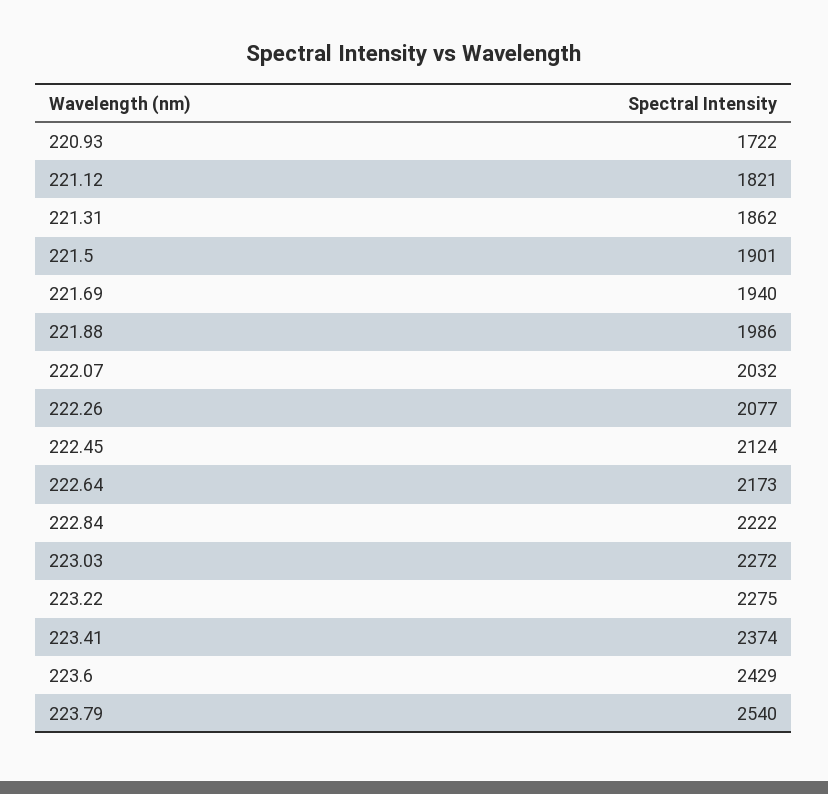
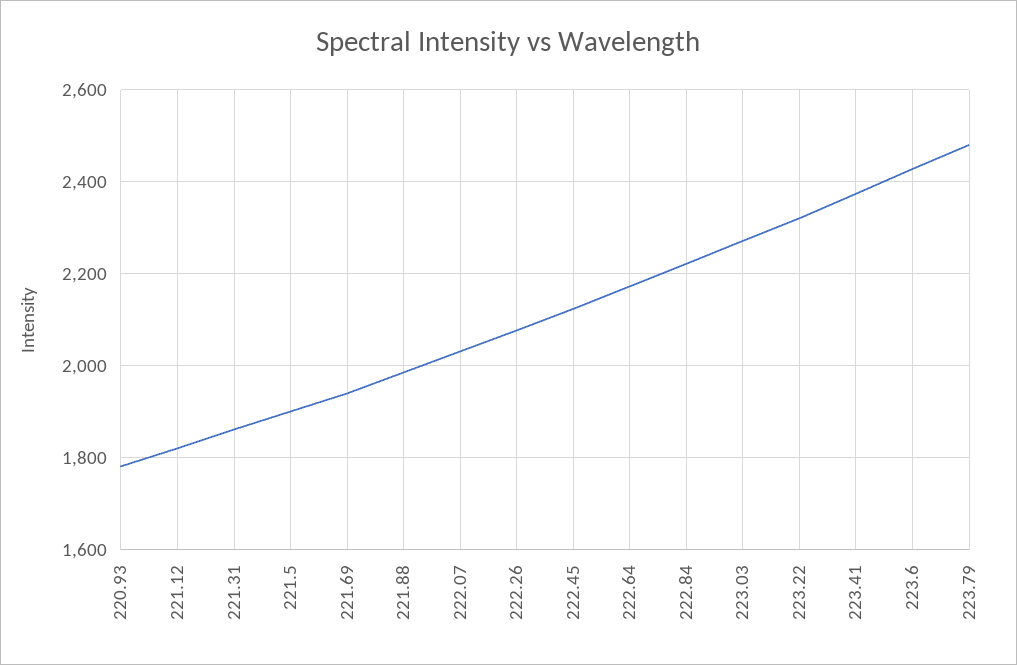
  {
-   "220.93": 1722,
+   "220.93": 1780,
    "221.12": 1821,
    "221.31": 1862,
    "221.5": 1901,
    "221.69": 1940,
    "221.88": 1986,
    "222.07": 2032,
    "222.26": 2077,
    "222.45": 2124,
    "222.64": 2173,
    "222.84": 2222,
    "223.03": 2272,
-   "223.22": 2275,
+   "223.22": 2320,
    "223.41": 2374,
    "223.6": 2429,
-   "223.79": 2540
+   "223.79": 2480
  }

